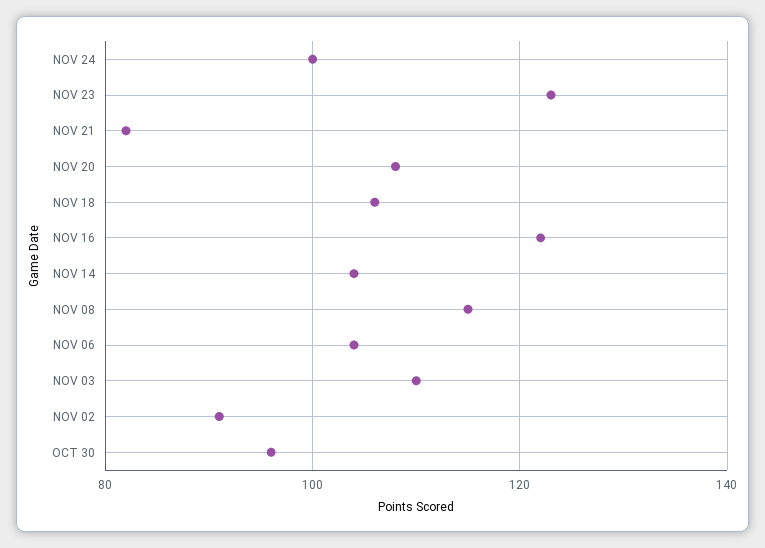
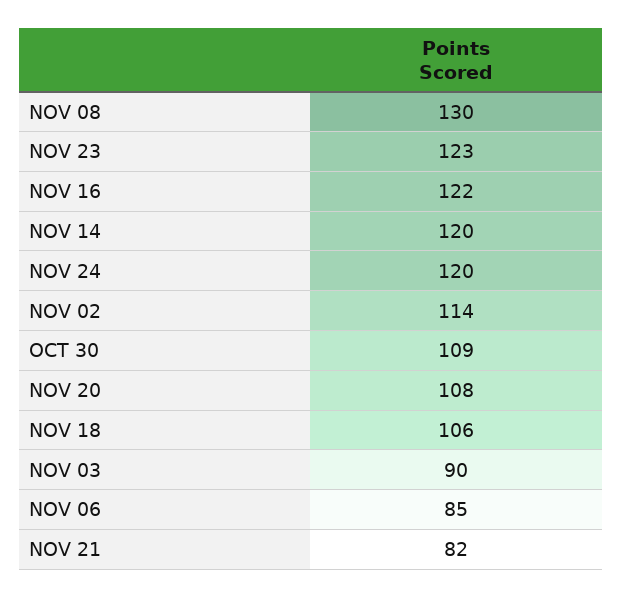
  {
-   "NOV 24": 100,
+   "NOV 24": 120,
    "NOV 23": 123,
    "NOV 21": 82,
    "NOV 20": 108,
    "NOV 18": 106,
    "NOV 16": 122,
-   "NOV 14": 105,
+   "NOV 14": 120,
-   "NOV 08": 115,
+   "NOV 08": 130,
-   "NOV 06": 105,
+   "NOV 06": 85,
-   "NOV 03": 110,
+   "NOV 03": 90,
-   "NOV 02": 90,
+   "NOV 02": 114,
-   "OCT 30": 95
+   "OCT 30": 109
  }

